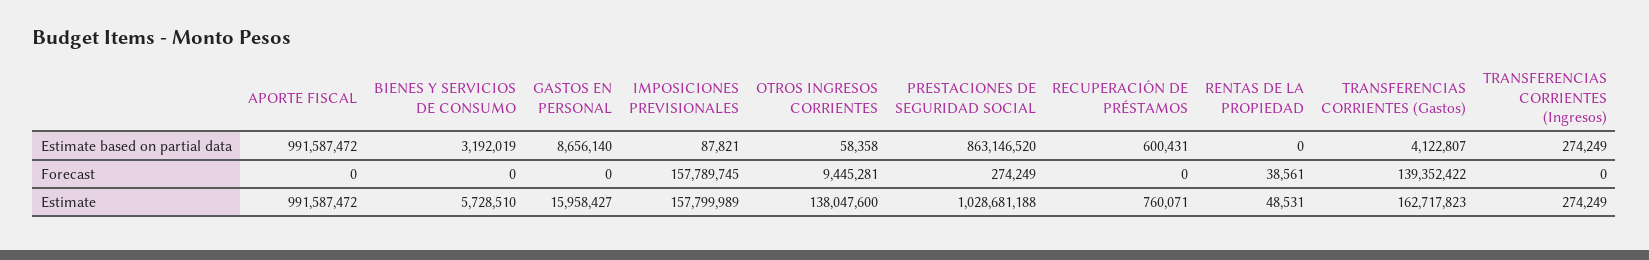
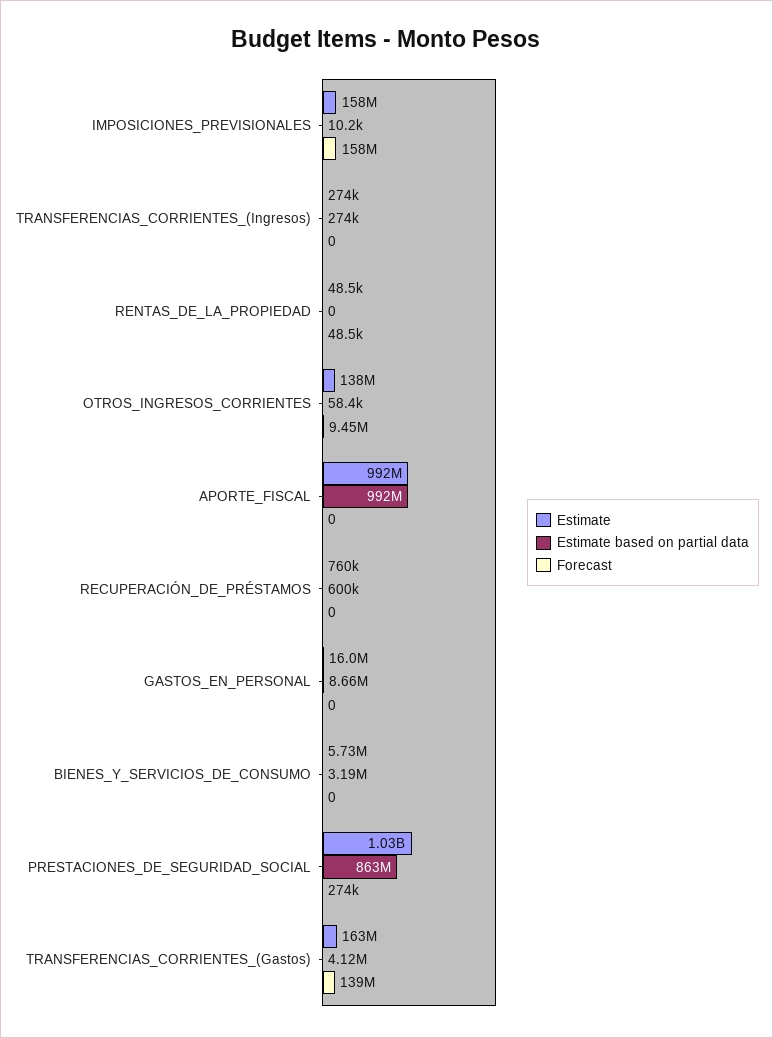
  {
    "Estimate based on partial data": {
      "APORTE FISCAL": 991587472,
      "BIENES Y SERVICIOS DE CONSUMO": 3192019,
      "GASTOS EN PERSONAL": 8656140,
-     "IMPOSICIONES PREVISIONALES": 87821,
+     "IMPOSICIONES PREVISIONALES": 10200,
      "OTROS INGRESOS CORRIENTES": 58358,
      "PRESTACIONES DE SEGURIDAD SOCIAL": 863146520,
      "RECUPERACIÓN DE PRÉSTAMOS": 600431,
      "RENTAS DE LA PROPIEDAD": 0,
      "TRANSFERENCIAS CORRIENTES (Gastos)": 4122807,
      "TRANSFERENCIAS CORRIENTES (Ingresos)": 274249
    },
    "Forecast": {
      "APORTE FISCAL": 0,
      "BIENES Y SERVICIOS DE CONSUMO": 0,
      "GASTOS EN PERSONAL": 0,
      "IMPOSICIONES PREVISIONALES": 157789745,
      "OTROS INGRESOS CORRIENTES": 9445281,
      "PRESTACIONES DE SEGURIDAD SOCIAL": 274249,
      "RECUPERACIÓN DE PRÉSTAMOS": 0,
-     "RENTAS DE LA PROPIEDAD": 38561,
+     "RENTAS DE LA PROPIEDAD": 48500,
      "TRANSFERENCIAS CORRIENTES (Gastos)": 139352422,
      "TRANSFERENCIAS CORRIENTES (Ingresos)": 0
    },
    "Estimate": {
      "APORTE FISCAL": 991587472,
      "BIENES Y SERVICIOS DE CONSUMO": 5728510,
      "GASTOS EN PERSONAL": 15958427,
      "IMPOSICIONES PREVISIONALES": 157799989,
      "OTROS INGRESOS CORRIENTES": 138047600,
      "PRESTACIONES DE SEGURIDAD SOCIAL": 1028681188,
      "RECUPERACIÓN DE PRÉSTAMOS": 760071,
      "RENTAS DE LA PROPIEDAD": 48531,
      "TRANSFERENCIAS CORRIENTES (Gastos)": 162717823,
      "TRANSFERENCIAS CORRIENTES (Ingresos)": 274249
    }
  }

